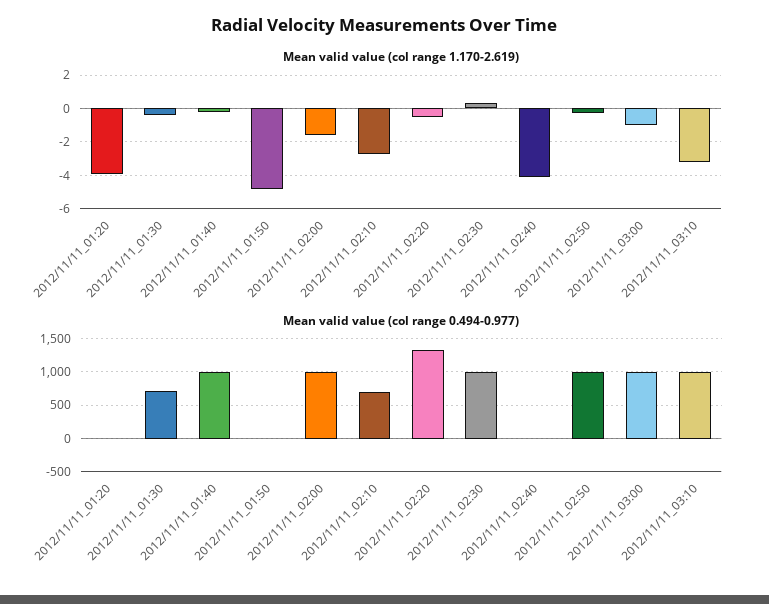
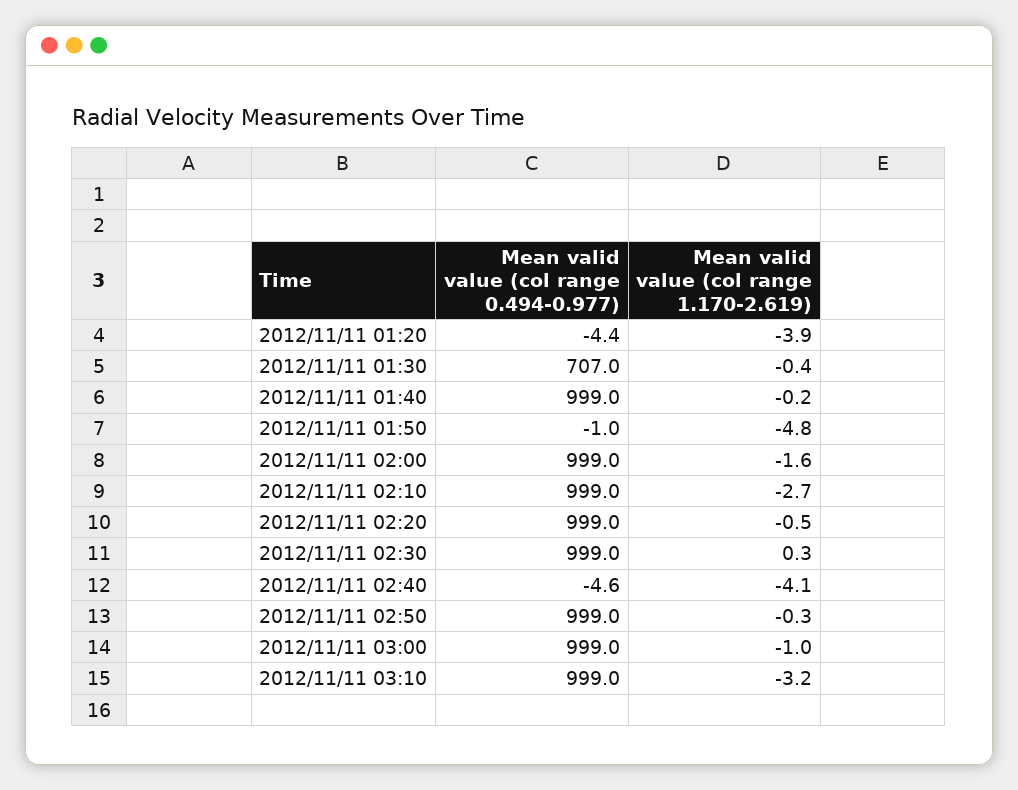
  {
    "Mean valid value (col range 1.170-2.619)": {
      "2012/11/11_01:20": -3.9,
      "2012/11/11_01:30": -0.4,
      "2012/11/11_01:40": -0.2,
      "2012/11/11_01:50": -4.8,
      "2012/11/11_02:00": -1.6,
      "2012/11/11_02:10": -2.7,
      "2012/11/11_02:20": -0.5,
      "2012/11/11_02:30": 0.3,
      "2012/11/11_02:40": -4.1,
      "2012/11/11_02:50": -0.3,
      "2012/11/11_03:00": -1,
      "2012/11/11_03:10": -3.2
    },
    "Mean valid value (col range 0.494-0.977)": {
      "2012/11/11_01:20": -4.4,
      "2012/11/11_01:30": 707,
      "2012/11/11_01:40": 999,
      "2012/11/11_01:50": -1,
      "2012/11/11_02:00": 999,
-     "2012/11/11_02:10": 700,
+     "2012/11/11_02:10": 999,
-     "2012/11/11_02:20": 1300,
+     "2012/11/11_02:20": 999,
      "2012/11/11_02:30": 999,
      "2012/11/11_02:40": -4.6,
      "2012/11/11_02:50": 999,
      "2012/11/11_03:00": 999,
      "2012/11/11_03:10": 999
    }
  }

